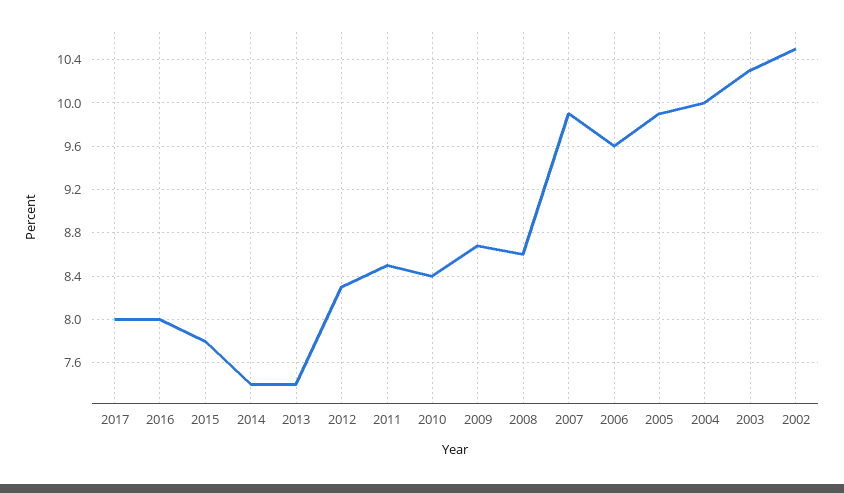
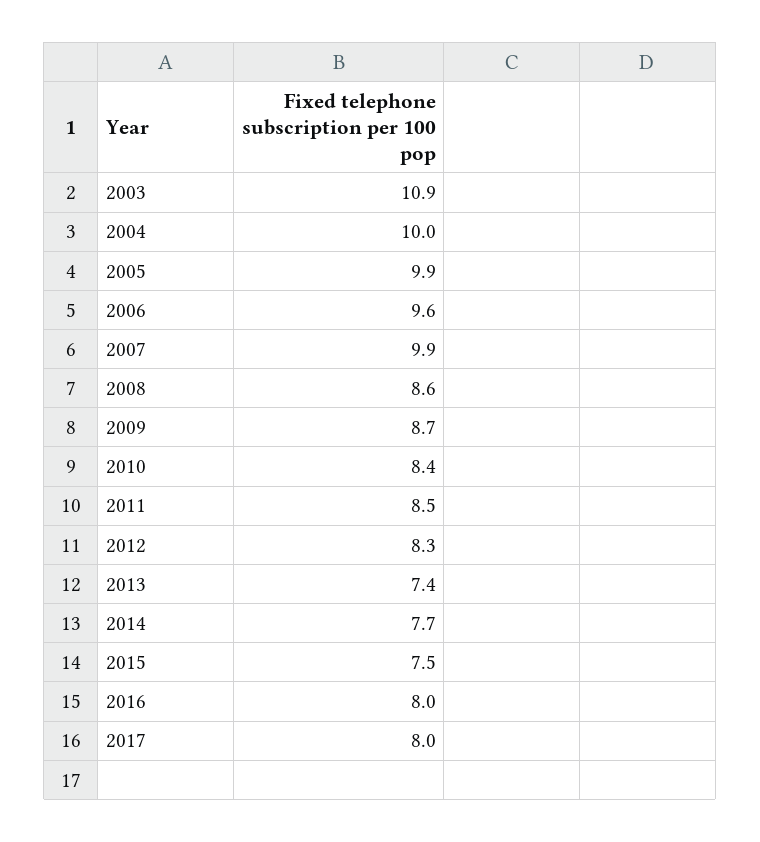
  {
    "2017": 8,
    "2016": 8,
-   "2015": 7.8,
+   "2015": 7.5,
-   "2014": 7.4,
+   "2014": 7.7,
    "2013": 7.4,
    "2012": 8.3,
    "2011": 8.5,
    "2010": 8.4,
    "2009": 8.7,
    "2008": 8.6,
    "2007": 9.9,
    "2006": 9.6,
    "2005": 9.9,
    "2004": 10,
-   "2003": 10.3,
+   "2003": 10.9
-   "2002": 10.5
  }

